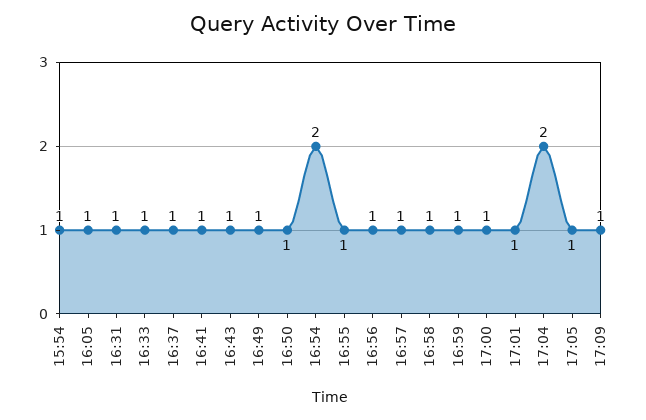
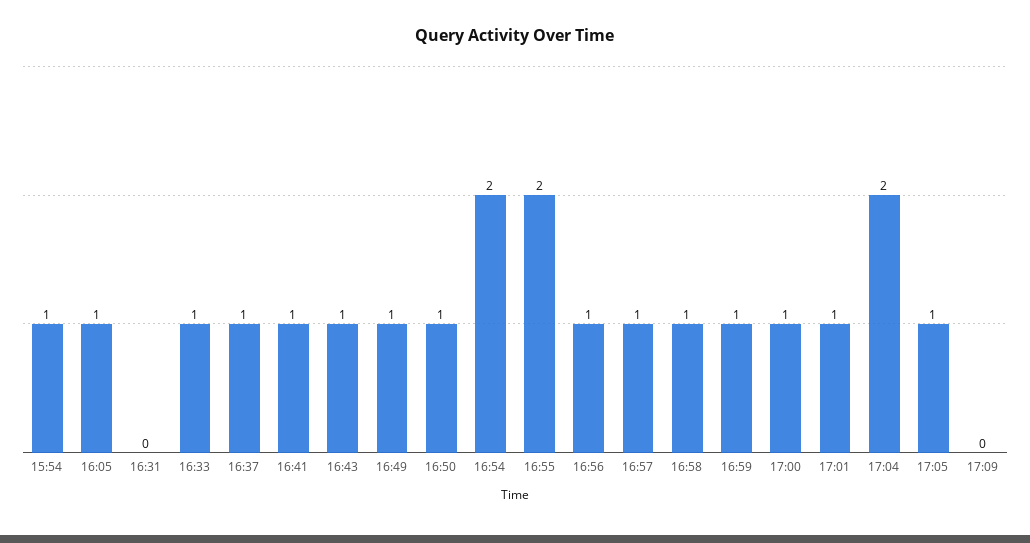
  {
    "15:54": 1,
    "16:05": 1,
-   "16:31": 1,
+   "16:31": 0,
    "16:33": 1,
    "16:37": 1,
    "16:41": 1,
    "16:43": 1,
    "16:49": 1,
    "16:50": 1,
    "16:54": 2,
-   "16:55": 1,
+   "16:55": 2,
    "16:56": 1,
    "16:57": 1,
    "16:58": 1,
    "16:59": 1,
    "17:00": 1,
    "17:01": 1,
    "17:04": 2,
    "17:05": 1,
-   "17:09": 1
+   "17:09": 0
  }

